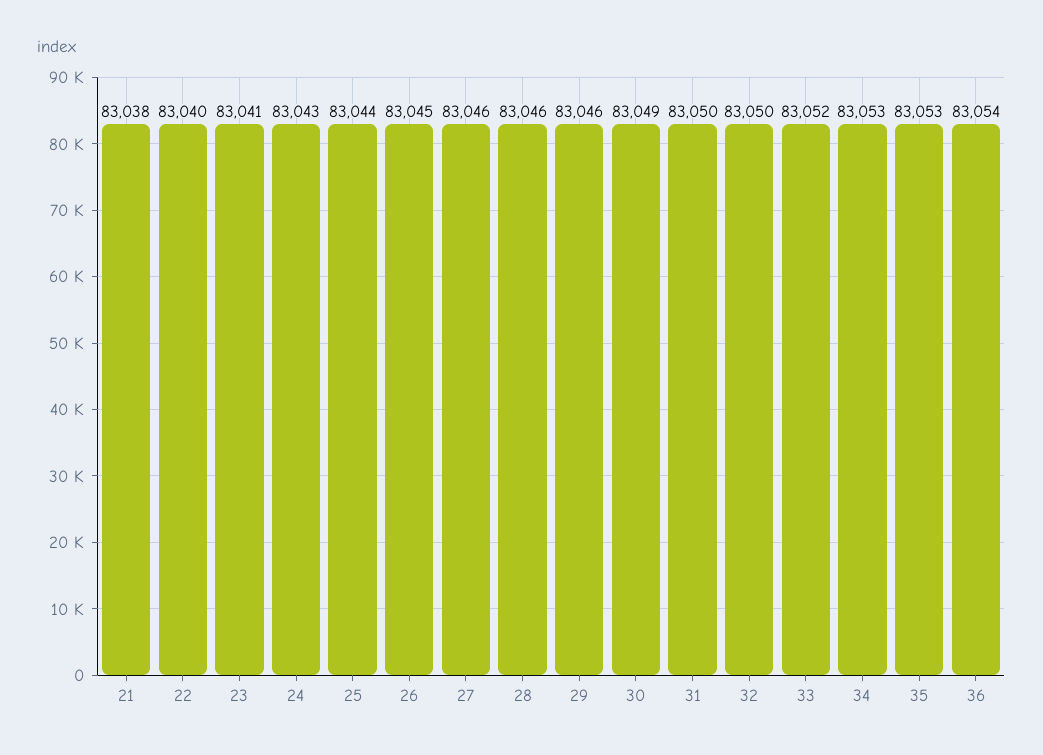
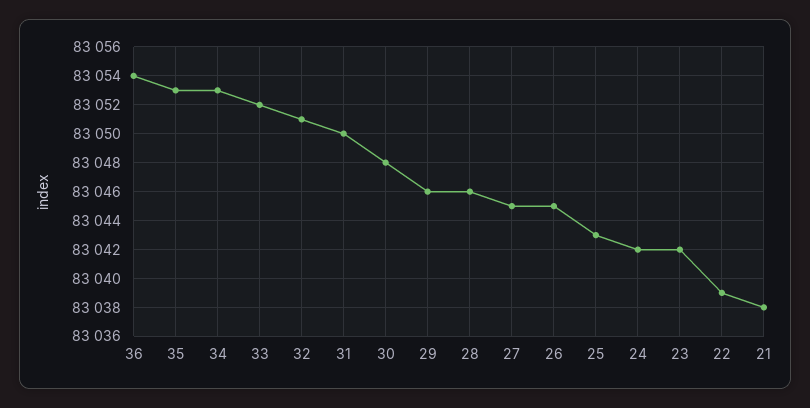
  {
    "21": 83038,
-   "22": 83040,
+   "22": 83039,
-   "23": 83041,
+   "23": 83042,
-   "24": 83043,
+   "24": 83042,
-   "25": 83044,
+   "25": 83043,
    "26": 83045,
-   "27": 83046,
+   "27": 83045,
    "28": 83046,
    "29": 83046,
-   "30": 83049,
+   "30": 83048,
    "31": 83050,
-   "32": 83050,
+   "32": 83051,
    "33": 83052,
    "34": 83053,
    "35": 83053,
    "36": 83054
  }

